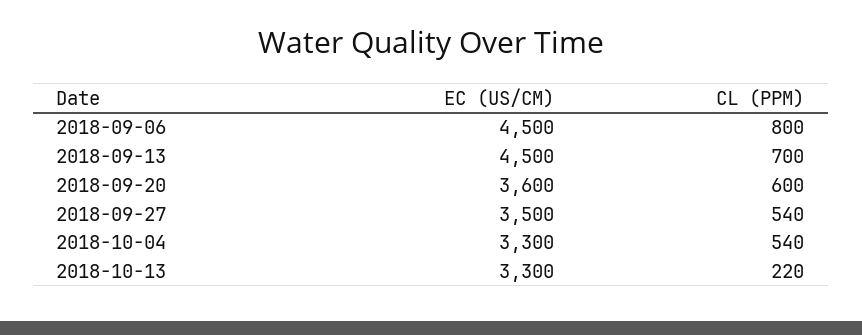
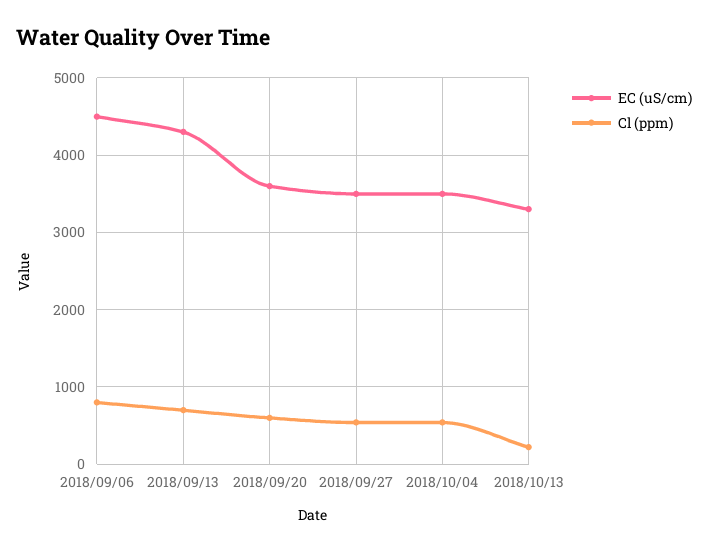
  {
    "EC (US/CM)": {
      "2018-09-06": 4500,
-     "2018-09-13": 4500,
+     "2018-09-13": 4300,
      "2018-09-20": 3600,
      "2018-09-27": 3500,
-     "2018-10-04": 3300,
+     "2018-10-04": 3500,
      "2018-10-13": 3300
    },
    "CL (PPM)": {
      "2018-09-06": 800,
      "2018-09-13": 700,
      "2018-09-20": 600,
      "2018-09-27": 540,
      "2018-10-04": 540,
      "2018-10-13": 220
    }
  }

